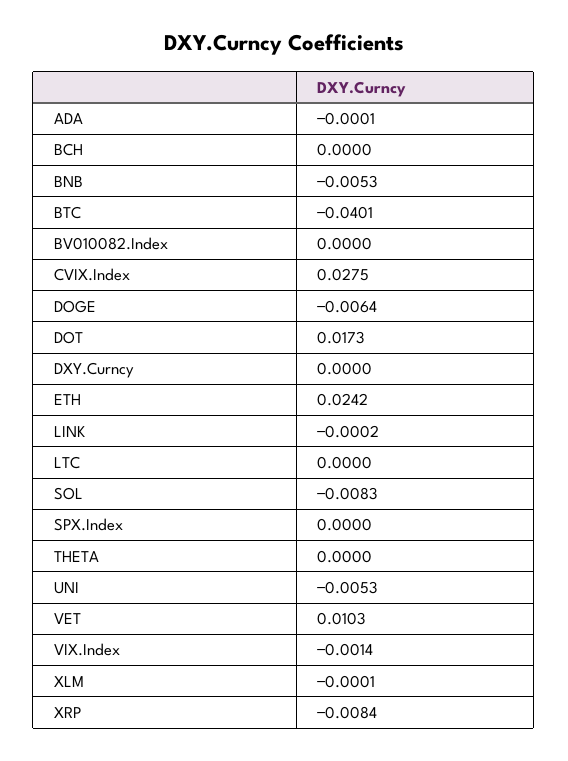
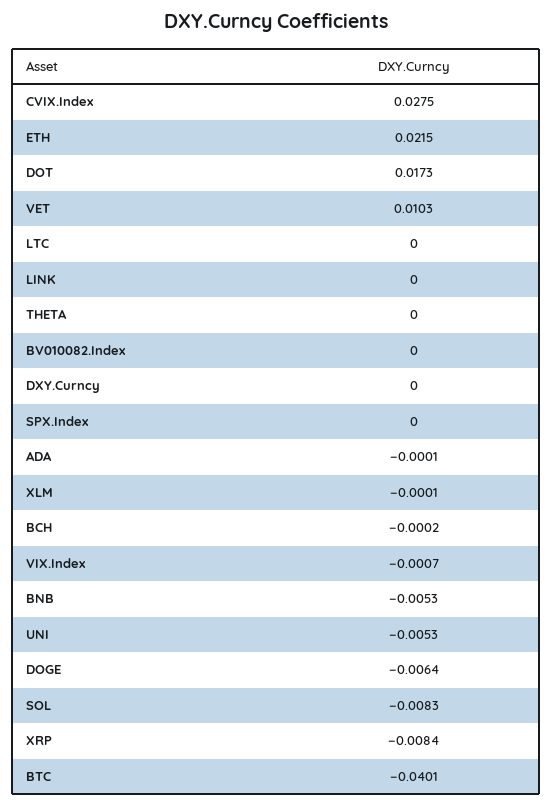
  {
    "ADA": -0.0001,
-   "BCH": 0,
+   "BCH": -0.0002,
    "BNB": -0.0053,
    "BTC": -0.0401,
    "BV010082.Index": 0,
    "CVIX.Index": 0.0275,
    "DOGE": -0.0064,
    "DOT": 0.0173,
    "DXY.Curncy": 0,
-   "ETH": 0.0242,
+   "ETH": 0.0215,
-   "LINK": -0.0002,
+   "LINK": 0,
    "LTC": 0,
    "SOL": -0.0083,
    "SPX.Index": 0,
    "THETA": 0,
    "UNI": -0.0053,
    "VET": 0.0103,
-   "VIX.Index": -0.0014,
+   "VIX.Index": -0.0007,
    "XLM": -0.0001,
    "XRP": -0.0084
  }

